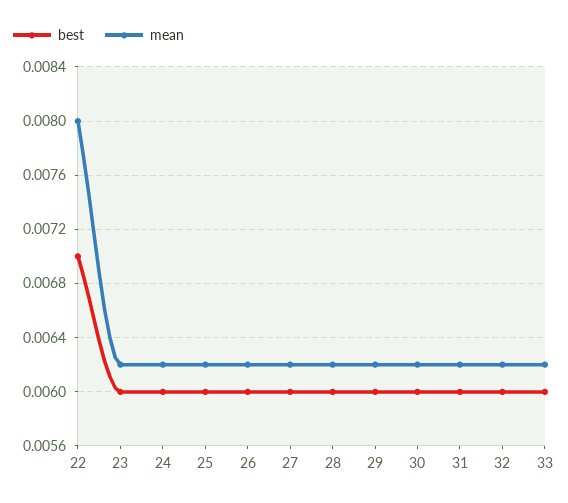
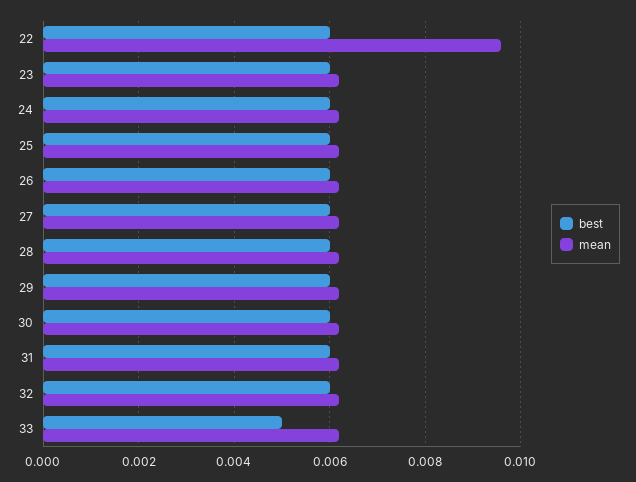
  {
    "best": {
-     "22": 0.007,
+     "22": 0.006,
      "23": 0.006,
      "24": 0.006,
      "25": 0.006,
      "26": 0.006,
      "27": 0.006,
      "28": 0.006,
      "29": 0.006,
      "30": 0.006,
      "31": 0.006,
      "32": 0.006,
-     "33": 0.006
+     "33": 0.005
    },
    "mean": {
-     "22": 0.008,
+     "22": 0.0095,
      "23": 0.0062,
      "24": 0.0062,
      "25": 0.0062,
      "26": 0.0062,
      "27": 0.0062,
      "28": 0.0062,
      "29": 0.0062,
      "30": 0.0062,
      "31": 0.0062,
      "32": 0.0062,
      "33": 0.0062
    }
  }

